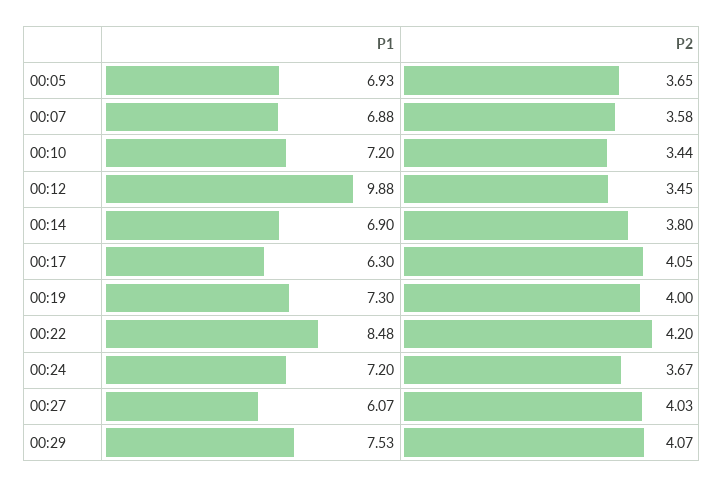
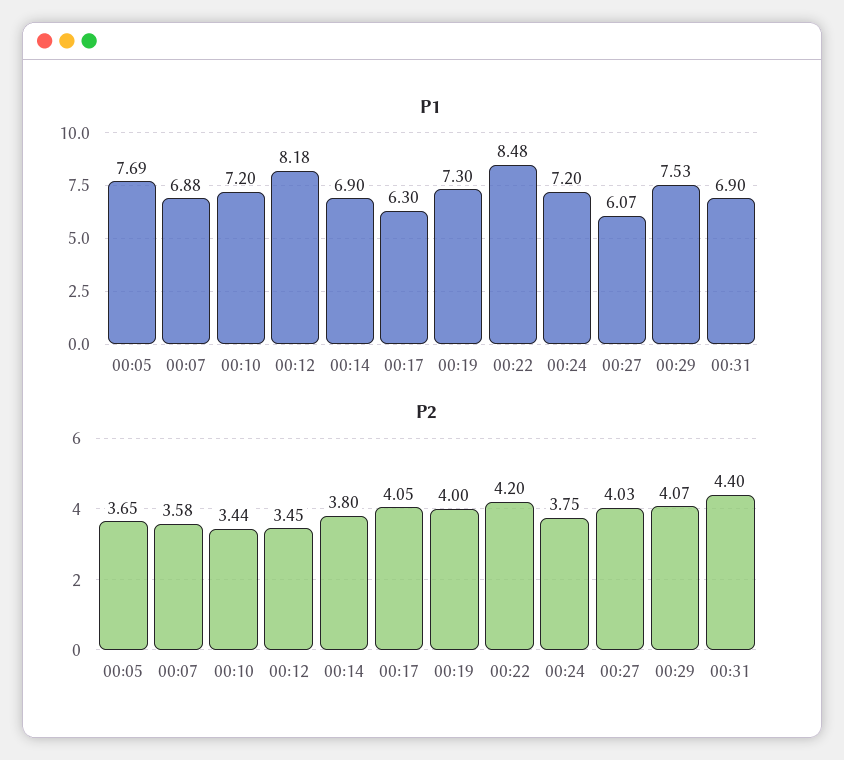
  {
    "P1": {
-     "00:05": 6.93,
+     "00:05": 7.69,
      "00:07": 6.88,
      "00:10": 7.2,
-     "00:12": 9.88,
+     "00:12": 8.18,
      "00:14": 6.9,
      "00:17": 6.3,
      "00:19": 7.3,
      "00:22": 8.48,
      "00:24": 7.2,
      "00:27": 6.07,
-     "00:29": 7.53
+     "00:29": 7.53,
+     "00:31": 6.9
    },
    "P2": {
      "00:05": 3.65,
      "00:07": 3.58,
      "00:10": 3.44,
      "00:12": 3.45,
      "00:14": 3.8,
      "00:17": 4.05,
      "00:19": 4,
      "00:22": 4.2,
-     "00:24": 3.67,
+     "00:24": 3.75,
      "00:27": 4.03,
-     "00:29": 4.07
+     "00:29": 4.07,
+     "00:31": 4.4
    }
  }

